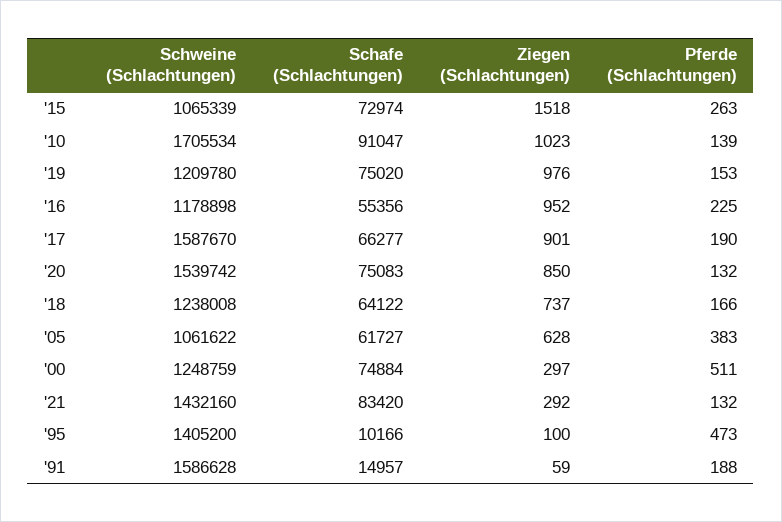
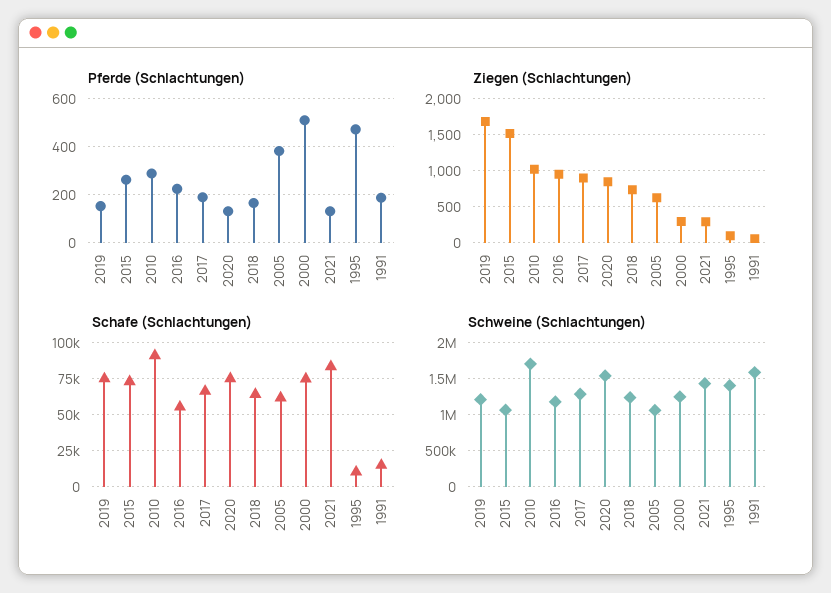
  {
    "Schweine (Schlachtungen)": {
      "'15": 1065339,
      "'10": 1705534,
      "'19": 1209780,
      "'16": 1178898,
-     "'17": 1587670,
+     "'17": 1300000,
      "'20": 1539742,
      "'18": 1238008,
      "'05": 1061622,
      "'00": 1248759,
      "'21": 1432160,
      "'95": 1405200,
      "'91": 1586628
    },
    "Schafe (Schlachtungen)": {
      "'15": 72974,
      "'10": 91047,
      "'19": 75020,
      "'16": 55356,
      "'17": 66277,
      "'20": 75083,
      "'18": 64122,
      "'05": 61727,
      "'00": 74884,
      "'21": 83420,
      "'95": 10166,
      "'91": 14957
    },
    "Ziegen (Schlachtungen)": {
      "'15": 1518,
      "'10": 1023,
-     "'19": 976,
+     "'19": 1700,
      "'16": 952,
      "'17": 901,
      "'20": 850,
      "'18": 737,
      "'05": 628,
      "'00": 297,
      "'21": 292,
      "'95": 100,
      "'91": 59
    },
    "Pferde (Schlachtungen)": {
      "'15": 263,
-     "'10": 139,
+     "'10": 300,
      "'19": 153,
      "'16": 225,
      "'17": 190,
      "'20": 132,
      "'18": 166,
      "'05": 383,
      "'00": 511,
      "'21": 132,
      "'95": 473,
      "'91": 188
    }
  }

